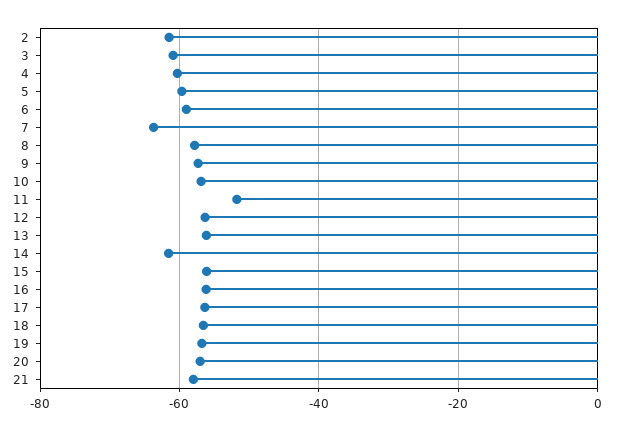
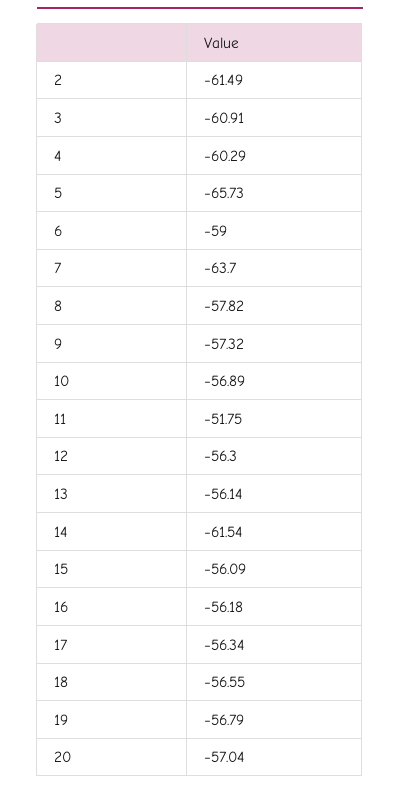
  {
    "2": -61.49,
    "3": -60.91,
    "4": -60.29,
-   "5": -60,
+   "5": -65.73,
    "6": -59,
    "7": -63.7,
    "8": -57.82,
    "9": -57.32,
    "10": -56.89,
    "11": -51.75,
    "12": -56.3,
    "13": -56.14,
    "14": -61.54,
    "15": -56.09,
    "16": -56.18,
    "17": -56.34,
    "18": -56.55,
    "19": -56.79,
-   "20": -57.04,
+   "20": -57.04
-   "21": -58
  }

